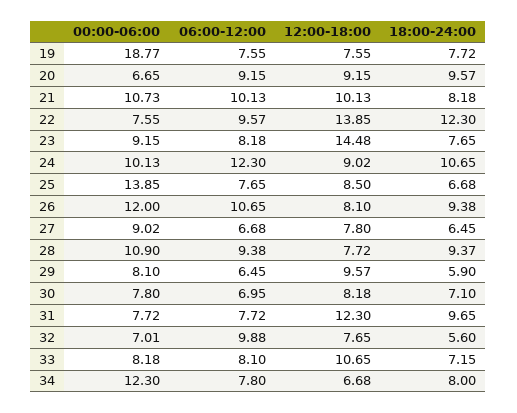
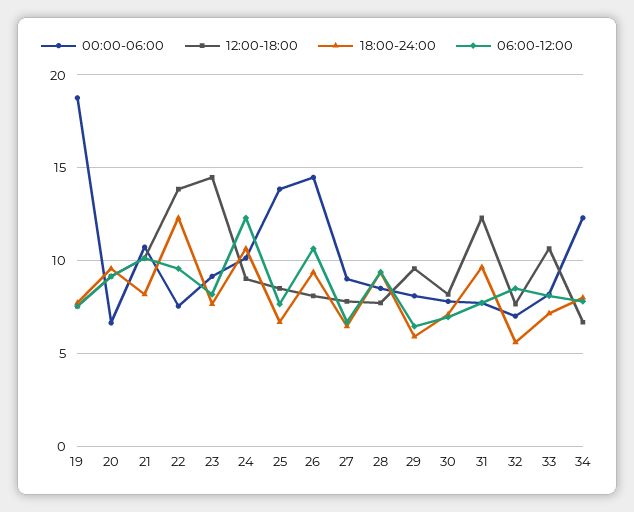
  {
    "00:00-06:00": {
      "19": 18.77,
      "20": 6.65,
      "21": 10.73,
      "22": 7.55,
      "23": 9.15,
      "24": 10.13,
      "25": 13.85,
-     "26": 12,
+     "26": 14.5,
      "27": 9.02,
-     "28": 10.9,
+     "28": 8.5,
      "29": 8.1,
      "30": 7.8,
      "31": 7.72,
      "32": 7.01,
      "33": 8.18,
      "34": 12.3
    },
    "06:00-12:00": {
      "19": 7.55,
      "20": 9.15,
      "21": 10.13,
      "22": 9.57,
      "23": 8.18,
      "24": 12.3,
      "25": 7.65,
      "26": 10.65,
      "27": 6.68,
      "28": 9.38,
      "29": 6.45,
      "30": 6.95,
      "31": 7.72,
-     "32": 9.88,
+     "32": 8.5,
      "33": 8.1,
      "34": 7.8
    },
    "12:00-18:00": {
      "19": 7.55,
      "20": 9.15,
      "21": 10.13,
      "22": 13.85,
      "23": 14.48,
      "24": 9.02,
      "25": 8.5,
      "26": 8.1,
      "27": 7.8,
      "28": 7.72,
      "29": 9.57,
      "30": 8.18,
      "31": 12.3,
      "32": 7.65,
      "33": 10.65,
      "34": 6.68
    },
    "18:00-24:00": {
      "19": 7.72,
      "20": 9.57,
      "21": 8.18,
      "22": 12.3,
      "23": 7.65,
      "24": 10.65,
      "25": 6.68,
      "26": 9.38,
      "27": 6.45,
      "28": 9.37,
      "29": 5.9,
      "30": 7.1,
      "31": 9.65,
      "32": 5.6,
      "33": 7.15,
      "34": 8
    }
  }

